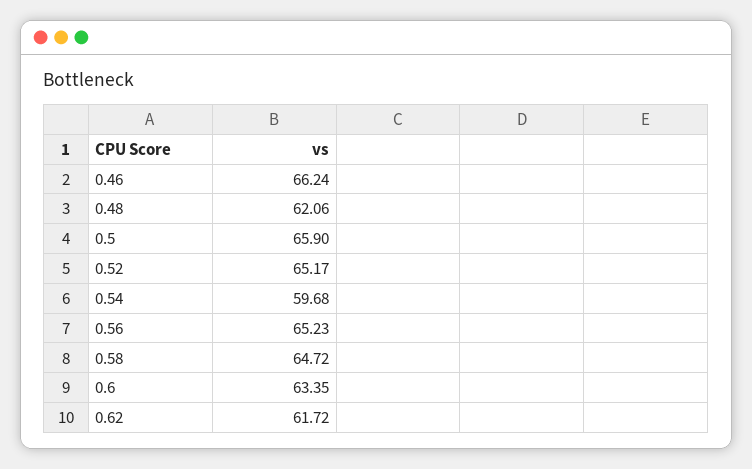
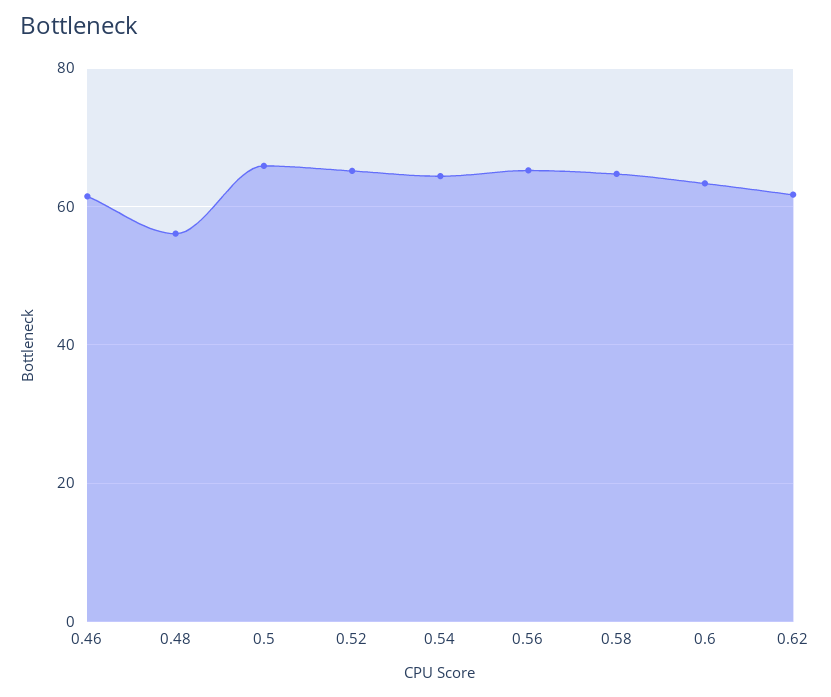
  {
-   "0.46": 66.24,
+   "0.46": 62,
-   "0.48": 62.06,
+   "0.48": 56,
    "0.5": 65.9,
    "0.52": 65.17,
-   "0.54": 59.68,
+   "0.54": 64,
    "0.56": 65.23,
    "0.58": 64.72,
    "0.6": 63.35,
    "0.62": 61.72
  }

